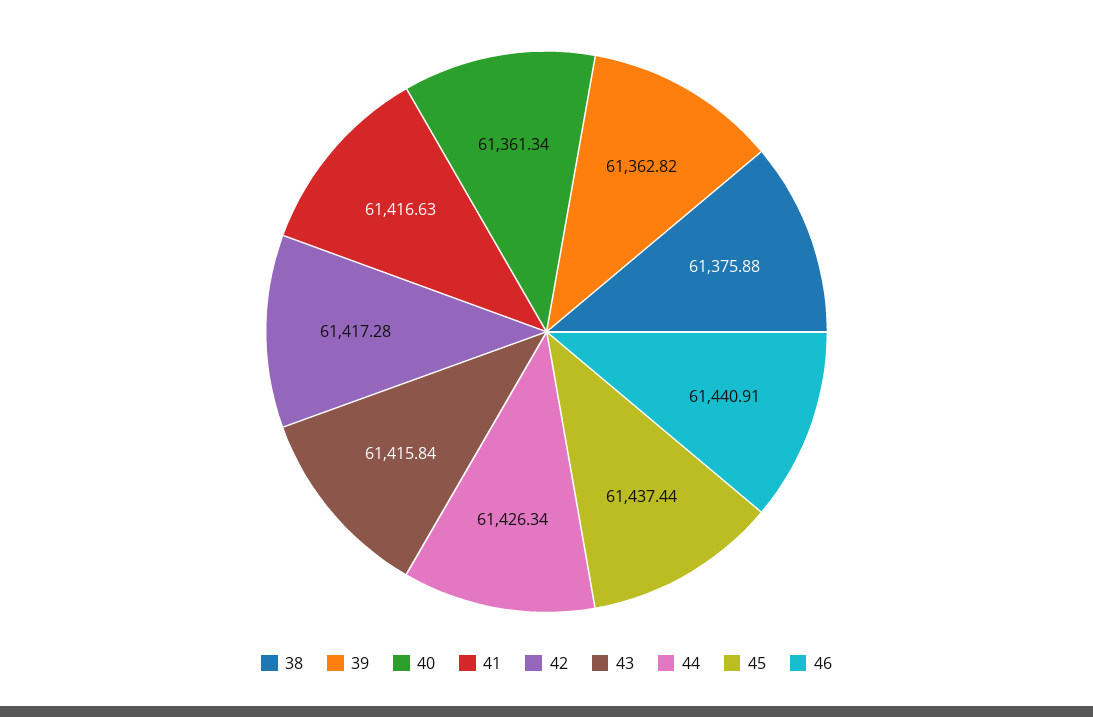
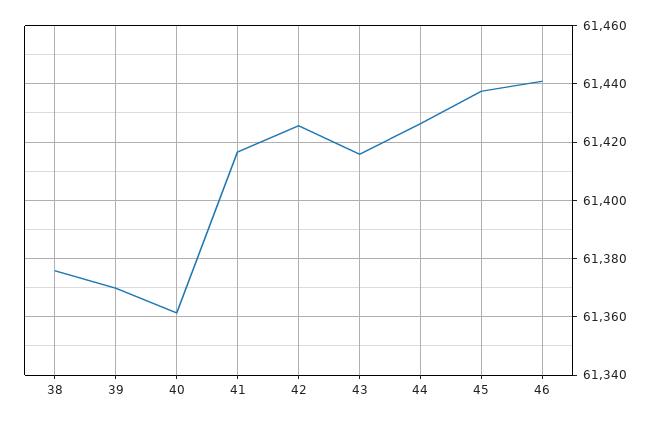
  {
    "38": 61375.88,
-   "39": 61362.82,
+   "39": 61370,
    "40": 61361.34,
    "41": 61416.63,
-   "42": 61417.28,
+   "42": 61425,
    "43": 61415.84,
    "44": 61426.34,
    "45": 61437.44,
    "46": 61440.91
  }

